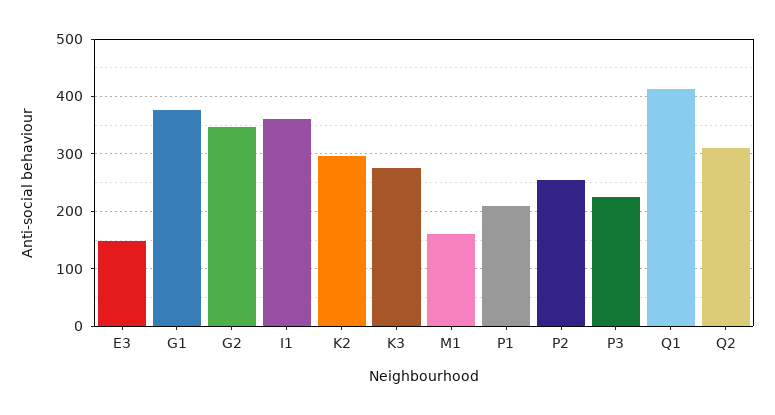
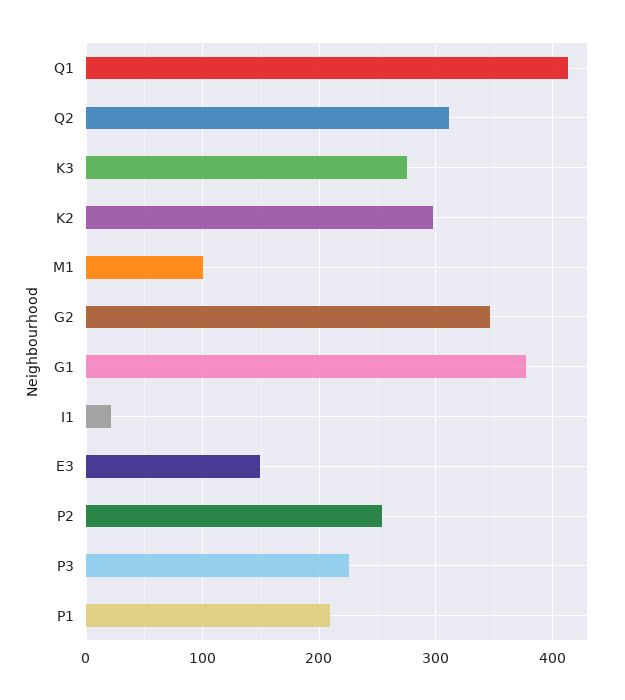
  {
    "E3": 150,
    "G1": 380,
    "G2": 350,
-   "I1": 360,
+   "I1": 20,
    "K2": 300,
    "K3": 280,
-   "M1": 160,
+   "M1": 100,
    "P1": 210,
    "P2": 250,
    "P3": 230,
    "Q1": 410,
    "Q2": 310
  }

